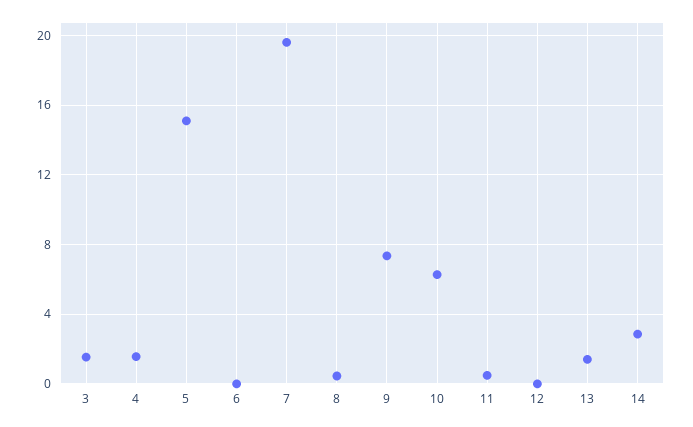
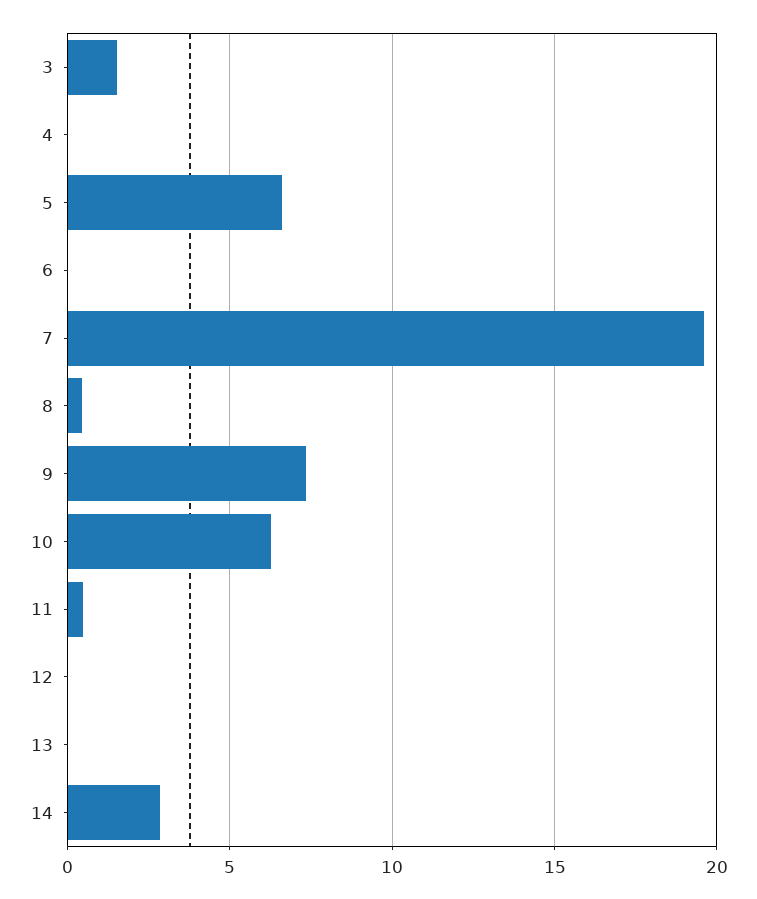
  {
    "3": 1.5,
-   "4": 1.5,
+   "4": 0,
-   "5": 15,
+   "5": 6.5,
    "6": 0,
    "7": 19.5,
    "8": 0.5,
    "9": 7.5,
    "10": 6.5,
    "11": 0.5,
    "12": 0,
-   "13": 1.5,
+   "13": 0,
    "14": 3
  }

